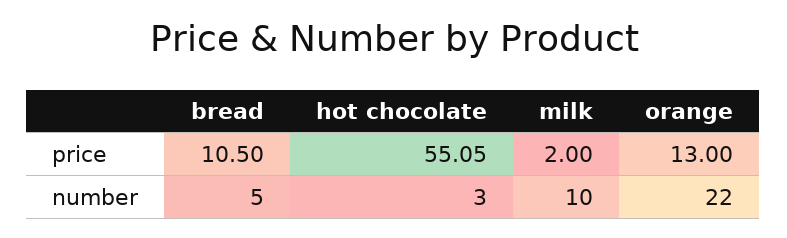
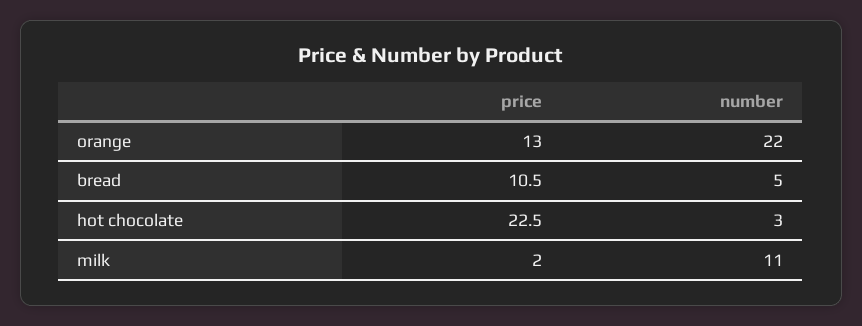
  {
    "bread": {
      "price": 10.5,
      "number": 5
    },
    "hot chocolate": {
-     "price": 55.05,
+     "price": 22.5,
      "number": 3
    },
    "milk": {
      "price": 2,
-     "number": 10
+     "number": 11
    },
    "orange": {
      "price": 13,
      "number": 22
    }
  }

